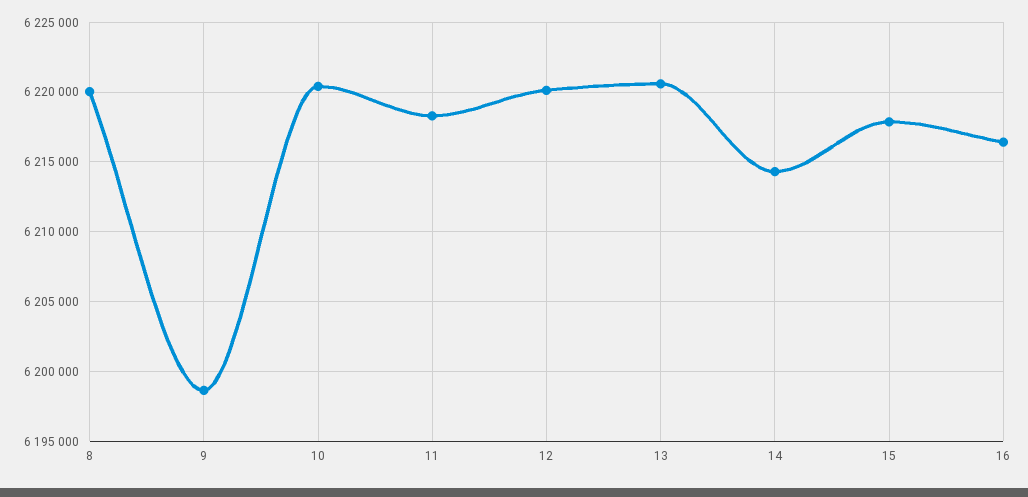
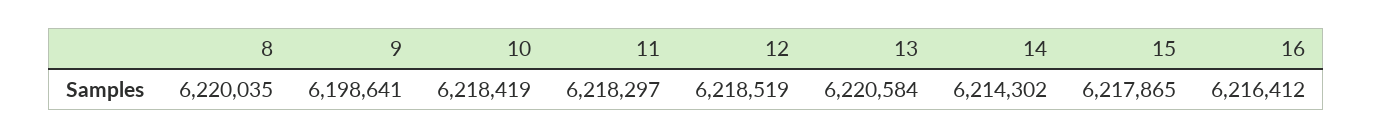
  {
    "8": 6220035,
    "9": 6198641,
-   "10": 6220500,
+   "10": 6218419,
    "11": 6218297,
-   "12": 6220000,
+   "12": 6218519,
    "13": 6220584,
    "14": 6214302,
    "15": 6217865,
    "16": 6216412
  }

